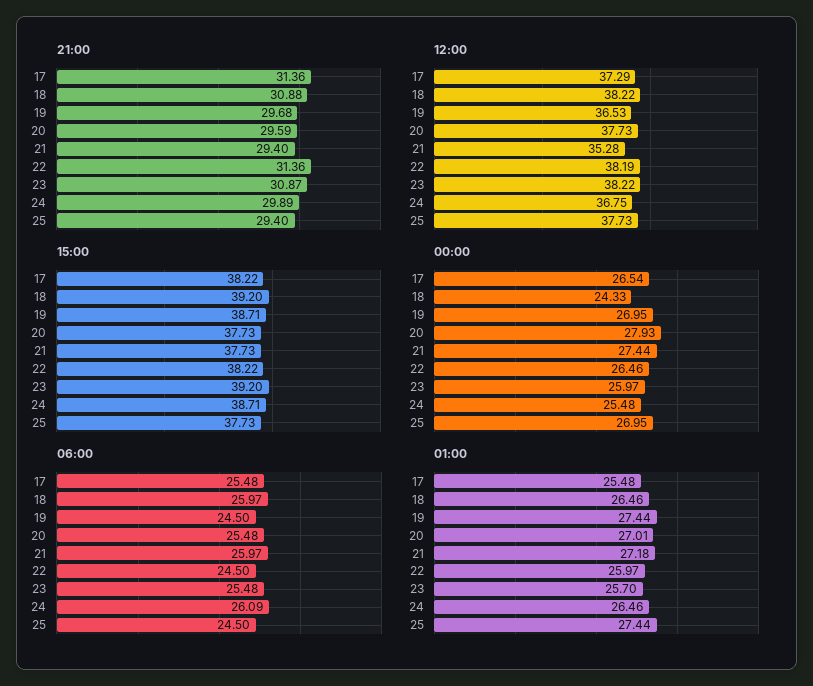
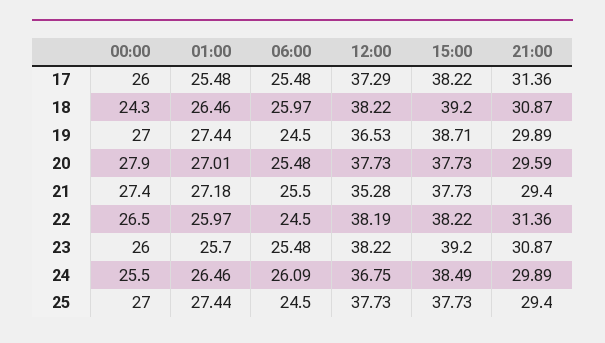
  {
    "21:00": {
      "17": 31.36,
-     "18": 30.88,
+     "18": 30.87,
-     "19": 29.68,
+     "19": 29.89,
      "20": 29.59,
      "21": 29.4,
      "22": 31.36,
      "23": 30.87,
      "24": 29.89,
      "25": 29.4
    },
    "12:00": {
      "17": 37.29,
      "18": 38.22,
      "19": 36.53,
      "20": 37.73,
      "21": 35.28,
      "22": 38.19,
      "23": 38.22,
      "24": 36.75,
      "25": 37.73
    },
    "15:00": {
      "17": 38.22,
      "18": 39.2,
      "19": 38.71,
      "20": 37.73,
      "21": 37.73,
      "22": 38.22,
      "23": 39.2,
-     "24": 38.71,
+     "24": 38.49,
      "25": 37.73
    },
    "00:00": {
-     "17": 26.54,
+     "17": 26,
      "18": 24.33,
      "19": 26.95,
      "20": 27.93,
      "21": 27.44,
      "22": 26.46,
      "23": 25.97,
      "24": 25.48,
      "25": 26.95
    },
    "06:00": {
      "17": 25.48,
      "18": 25.97,
      "19": 24.5,
      "20": 25.48,
-     "21": 25.97,
+     "21": 25.5,
      "22": 24.5,
      "23": 25.48,
      "24": 26.09,
      "25": 24.5
    },
    "01:00": {
      "17": 25.48,
      "18": 26.46,
      "19": 27.44,
      "20": 27.01,
      "21": 27.18,
      "22": 25.97,
      "23": 25.7,
      "24": 26.46,
      "25": 27.44
    }
  }

